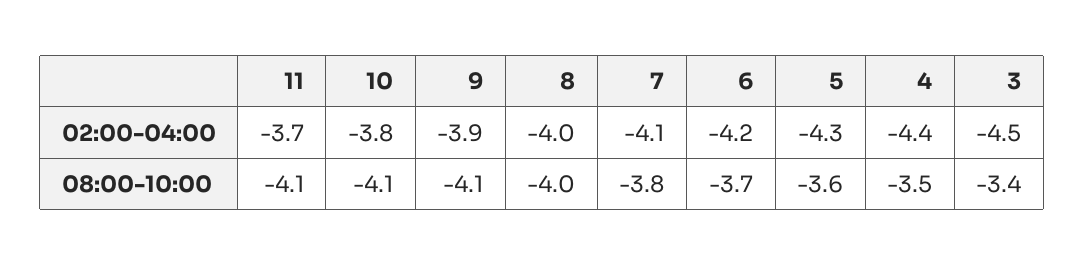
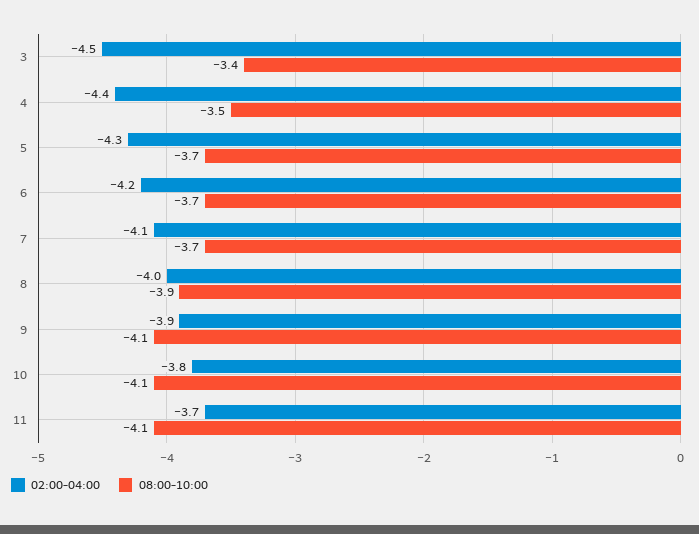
  {
    "02:00-04:00": {
      "11": -3.7,
      "10": -3.8,
      "9": -3.9,
      "8": -4,
      "7": -4.1,
      "6": -4.2,
      "5": -4.3,
      "4": -4.4,
      "3": -4.5
    },
    "08:00-10:00": {
      "11": -4.1,
      "10": -4.1,
      "9": -4.1,
-     "8": -4,
+     "8": -3.9,
-     "7": -3.8,
+     "7": -3.7,
      "6": -3.7,
-     "5": -3.6,
+     "5": -3.7,
      "4": -3.5,
      "3": -3.4
    }
  }

